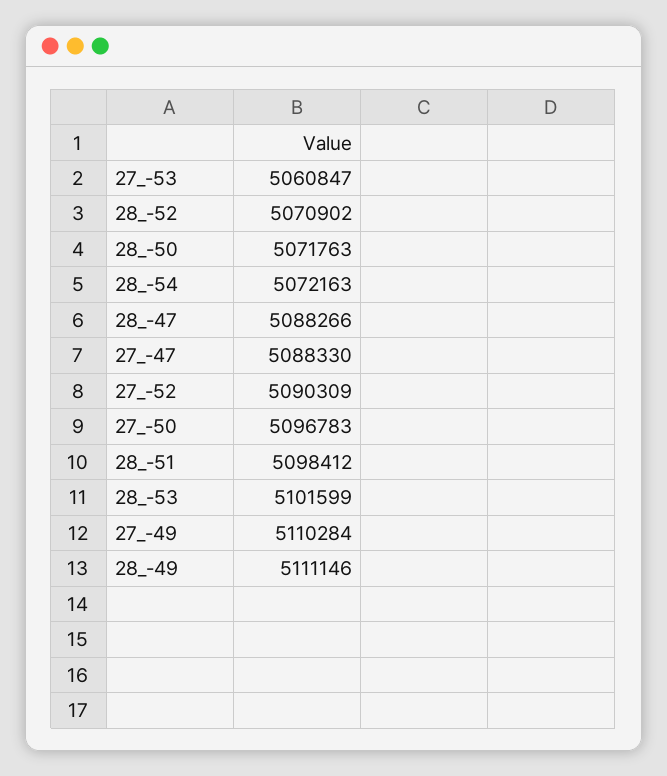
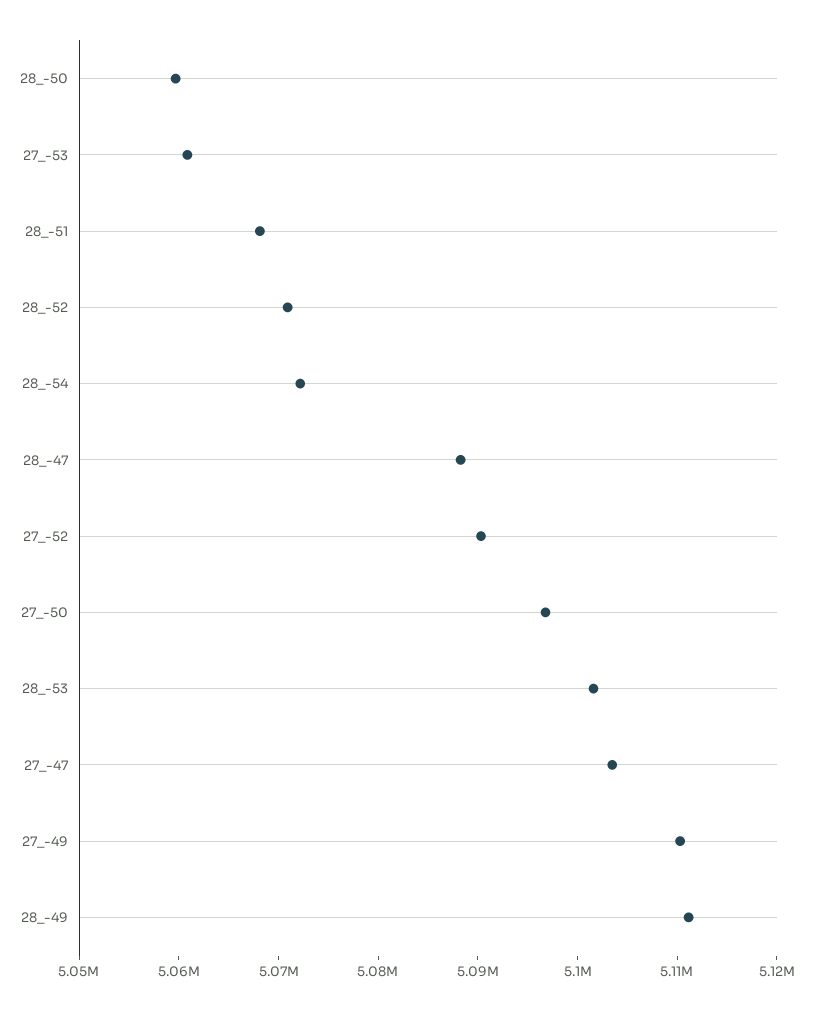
  {
    "27_-53": 5060847,
    "28_-52": 5070902,
-   "28_-50": 5071763,
+   "28_-50": 5060000,
    "28_-54": 5072163,
    "28_-47": 5088266,
-   "27_-47": 5088330,
+   "27_-47": 5104000,
    "27_-52": 5090309,
    "27_-50": 5096783,
-   "28_-51": 5098412,
+   "28_-51": 5068000,
    "28_-53": 5101599,
    "27_-49": 5110284,
    "28_-49": 5111146
  }

